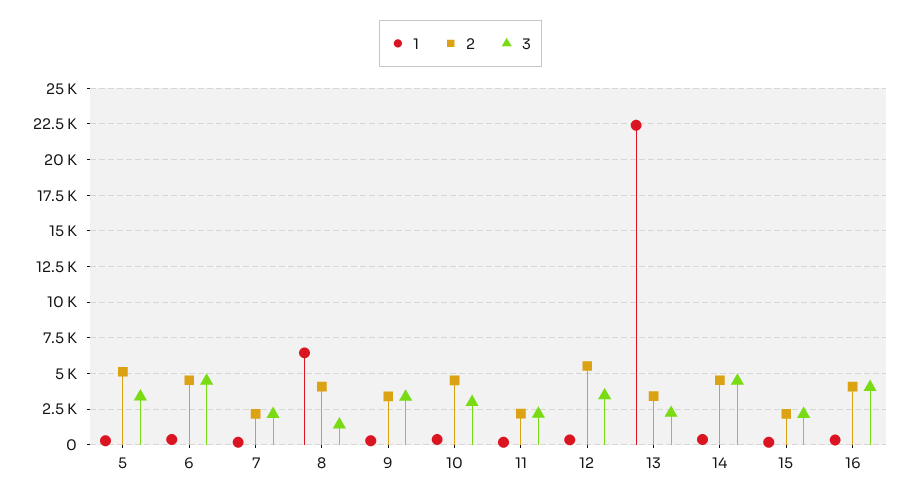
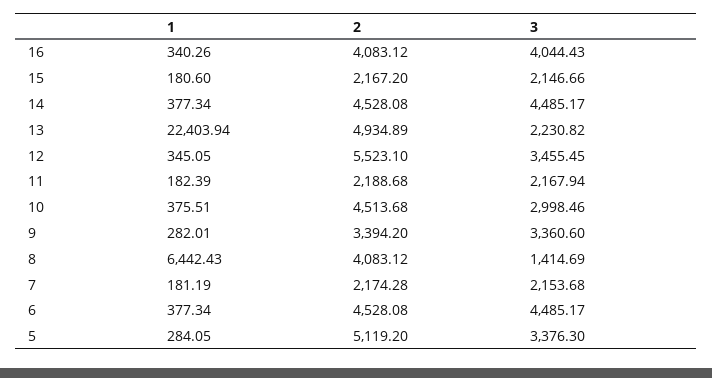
  {
    "1": {
      "5": 284.05,
      "6": 377.34,
      "7": 181.19,
      "8": 6442.43,
      "9": 282.01,
      "10": 375.51,
      "11": 182.39,
      "12": 345.05,
      "13": 22403.94,
      "14": 377.34,
      "15": 180.6,
      "16": 340.26
    },
    "2": {
      "5": 5119.2,
      "6": 4528.08,
      "7": 2174.28,
      "8": 4083.12,
      "9": 3394.2,
      "10": 4513.68,
      "11": 2188.68,
      "12": 5523.1,
-     "13": 3500,
+     "13": 4934.89,
      "14": 4528.08,
      "15": 2167.2,
      "16": 4083.12
    },
    "3": {
      "5": 3376.3,
      "6": 4485.17,
      "7": 2153.68,
      "8": 1414.69,
      "9": 3360.6,
      "10": 2998.46,
      "11": 2167.94,
      "12": 3455.45,
      "13": 2230.82,
      "14": 4485.17,
      "15": 2146.66,
      "16": 4044.43
    }
  }

